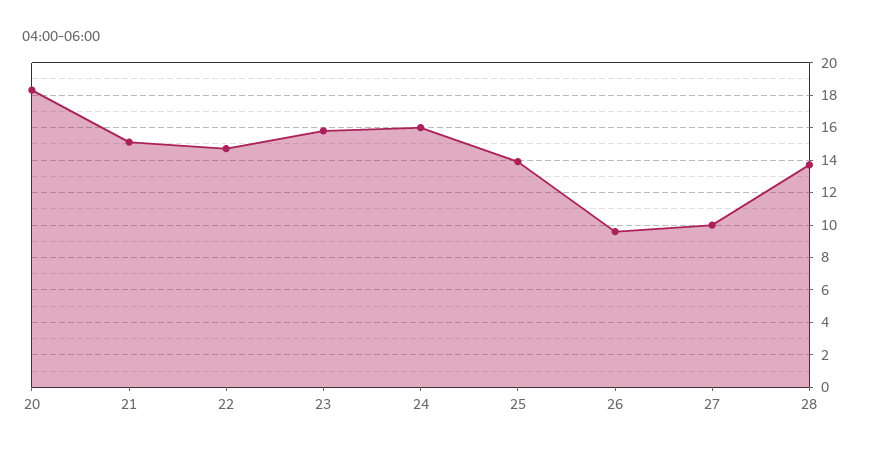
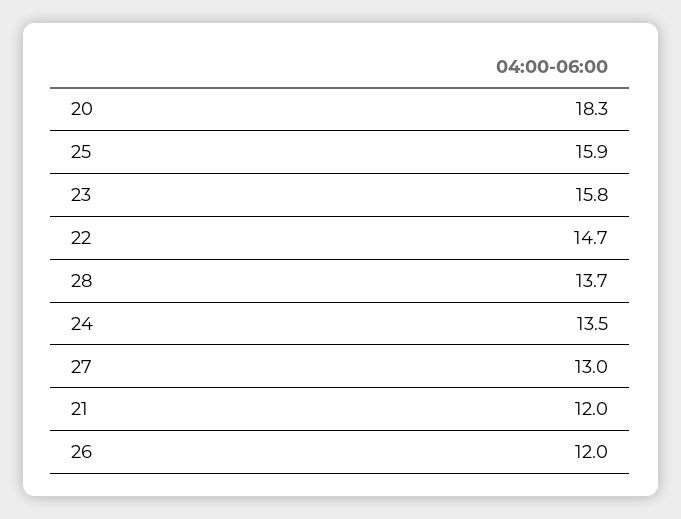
  {
    "20": 18.3,
-   "21": 15,
+   "21": 12,
    "22": 14.7,
    "23": 15.8,
-   "24": 16,
+   "24": 13.5,
-   "25": 14,
+   "25": 15.9,
-   "26": 9.5,
+   "26": 12,
-   "27": 10,
+   "27": 13,
    "28": 13.7
  }

